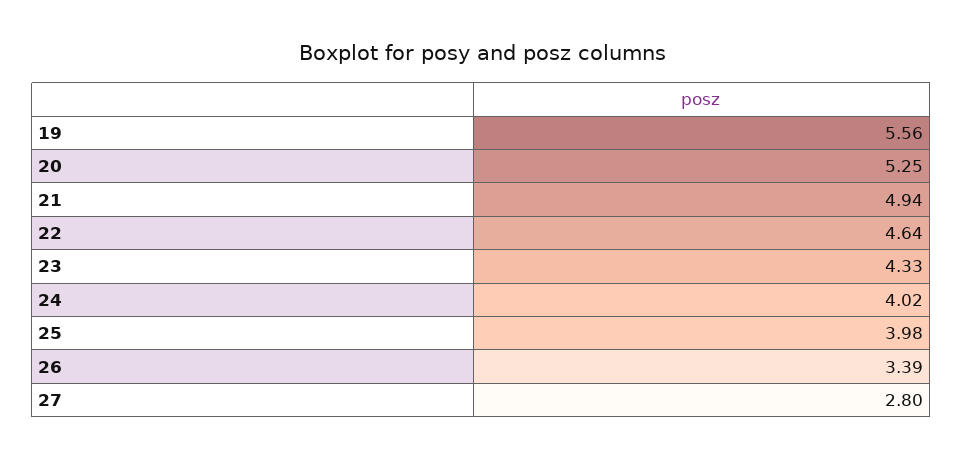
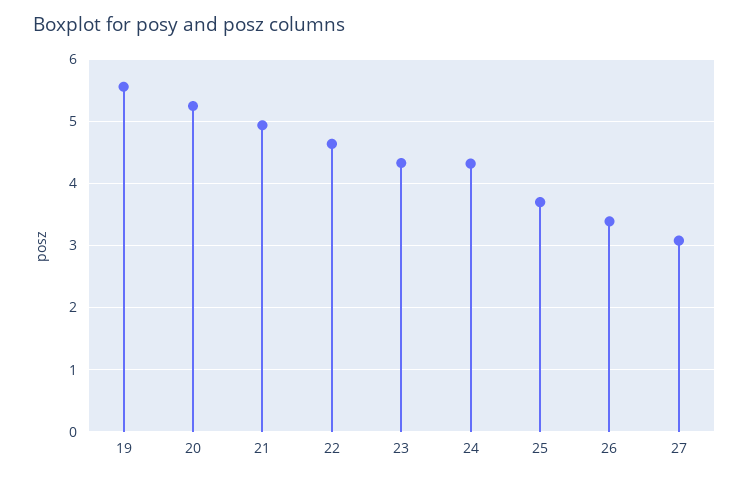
  {
    "19": 5.56,
    "20": 5.25,
    "21": 4.94,
    "22": 4.64,
    "23": 4.33,
-   "24": 4.02,
+   "24": 4.3,
-   "25": 3.98,
+   "25": 3.7,
    "26": 3.39,
-   "27": 2.8
+   "27": 3.1
  }

